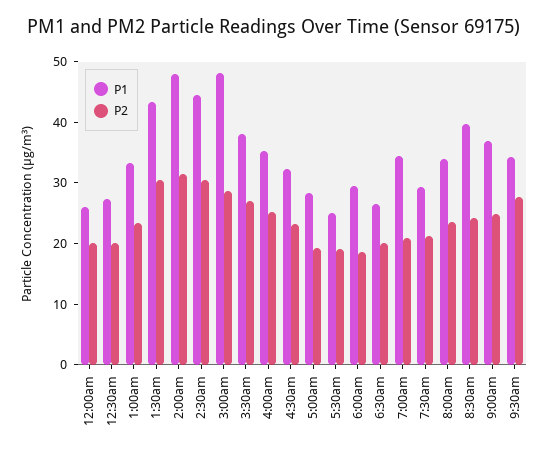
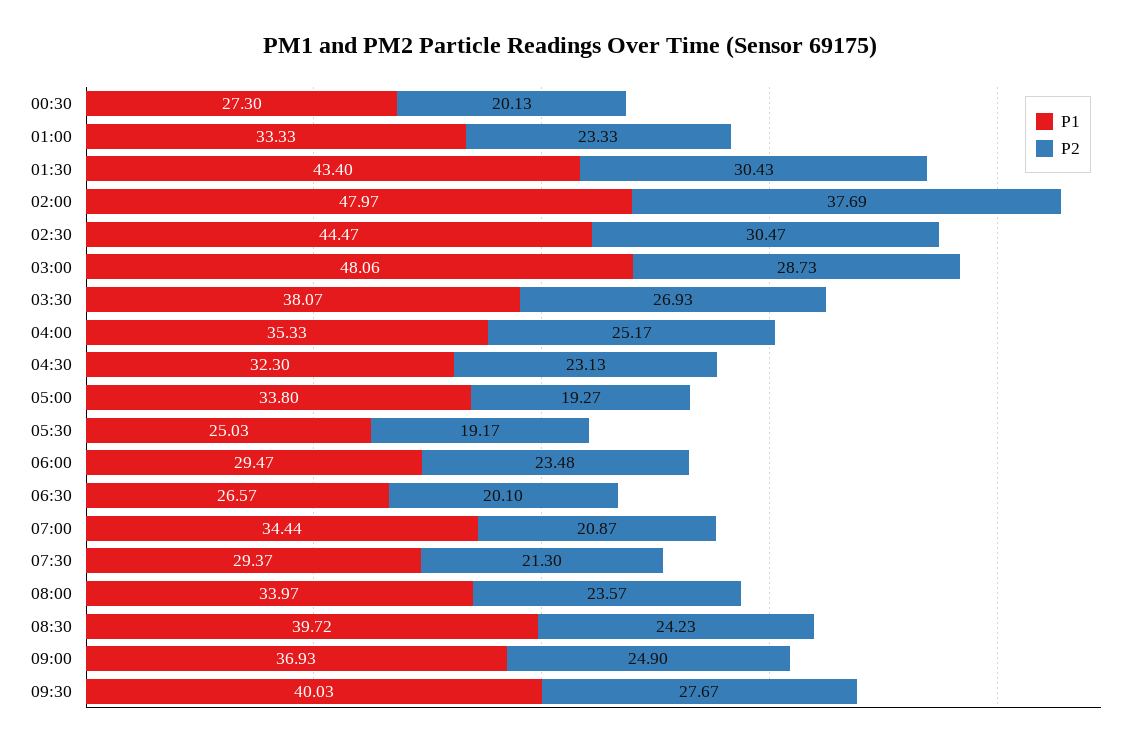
  {
    "P1": {
-     "12:00am": 26,
      "12:30am": 27.3,
      "1:00am": 33.33,
      "1:30am": 43.4,
      "2:00am": 47.97,
      "2:30am": 44.47,
      "3:00am": 48.06,
      "3:30am": 38.07,
      "4:00am": 35.33,
      "4:30am": 32.3,
-     "5:00am": 28,
+     "5:00am": 33.8,
      "5:30am": 25.03,
      "6:00am": 29.47,
      "6:30am": 26.57,
      "7:00am": 34.44,
      "7:30am": 29.37,
      "8:00am": 33.97,
      "8:30am": 39.72,
      "9:00am": 36.93,
-     "9:30am": 34
+     "9:30am": 40.03
    },
    "P2": {
-     "12:00am": 20,
      "12:30am": 20.13,
      "1:00am": 23.33,
      "1:30am": 30.43,
-     "2:00am": 32,
+     "2:00am": 37.69,
      "2:30am": 30.47,
      "3:00am": 28.73,
      "3:30am": 26.93,
      "4:00am": 25.17,
      "4:30am": 23.13,
      "5:00am": 19.27,
      "5:30am": 19.17,
-     "6:00am": 18,
+     "6:00am": 23.48,
      "6:30am": 20.1,
      "7:00am": 20.87,
      "7:30am": 21.3,
      "8:00am": 23.57,
      "8:30am": 24.23,
      "9:00am": 24.9,
      "9:30am": 27.67
    }
  }

